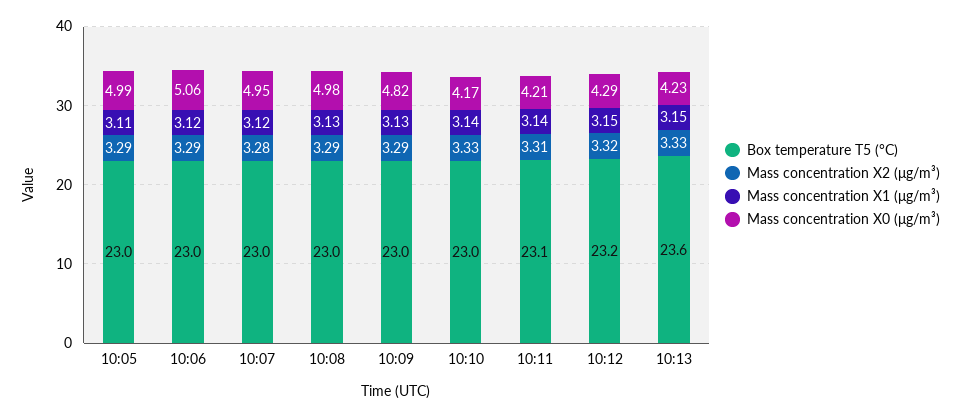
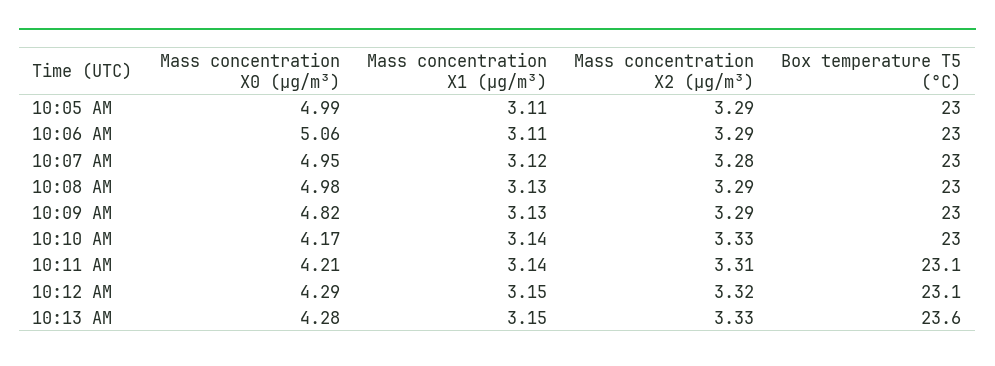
  {
    "Box temperature T5 (°C)": {
      "10:05": 23,
      "10:06": 23,
      "10:07": 23,
      "10:08": 23,
      "10:09": 23,
      "10:10": 23,
      "10:11": 23.1,
-     "10:12": 23.2,
+     "10:12": 23.1,
      "10:13": 23.6
    },
    "Mass concentration X2 (μg/m³)": {
      "10:05": 3.29,
      "10:06": 3.29,
      "10:07": 3.28,
      "10:08": 3.29,
      "10:09": 3.29,
      "10:10": 3.33,
      "10:11": 3.31,
      "10:12": 3.32,
      "10:13": 3.33
    },
    "Mass concentration X1 (μg/m³)": {
      "10:05": 3.11,
-     "10:06": 3.12,
+     "10:06": 3.11,
      "10:07": 3.12,
      "10:08": 3.13,
      "10:09": 3.13,
      "10:10": 3.14,
      "10:11": 3.14,
      "10:12": 3.15,
      "10:13": 3.15
    },
    "Mass concentration X0 (μg/m³)": {
      "10:05": 4.99,
      "10:06": 5.06,
      "10:07": 4.95,
      "10:08": 4.98,
      "10:09": 4.82,
      "10:10": 4.17,
      "10:11": 4.21,
      "10:12": 4.29,
-     "10:13": 4.23
+     "10:13": 4.28
    }
  }

